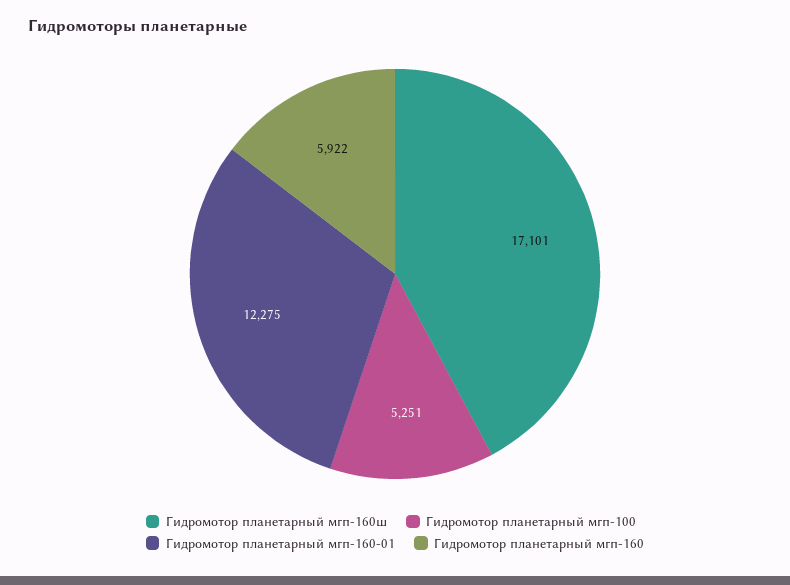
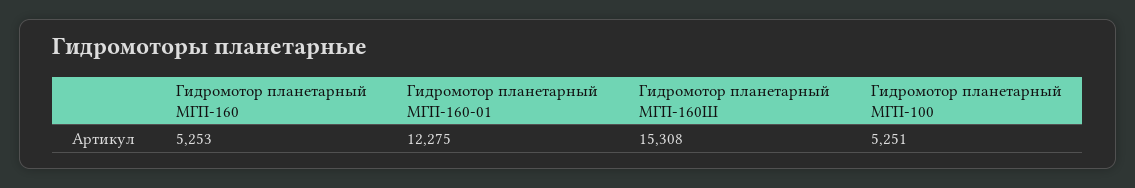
  {
-   "Гидромотор планетарный мгп-160ш": 17101,
+   "Гидромотор планетарный мгп-160ш": 15308,
    "Гидромотор планетарный мгп-100": 5251,
    "Гидромотор планетарный мгп-160-01": 12275,
-   "Гидромотор планетарный мгп-160": 5922
+   "Гидромотор планетарный мгп-160": 5253
  }

